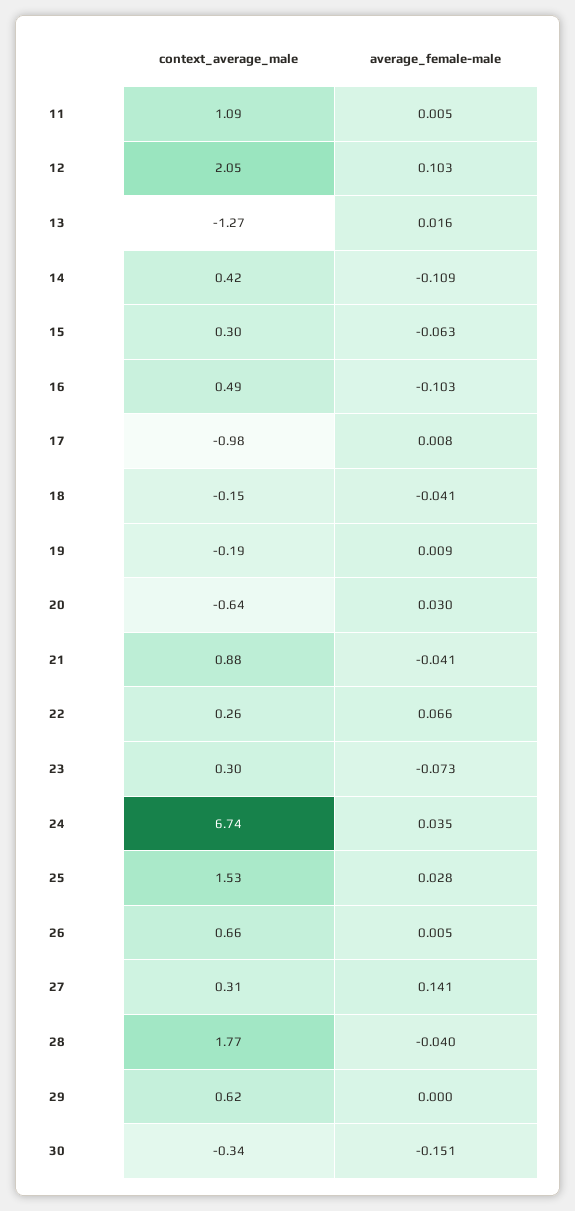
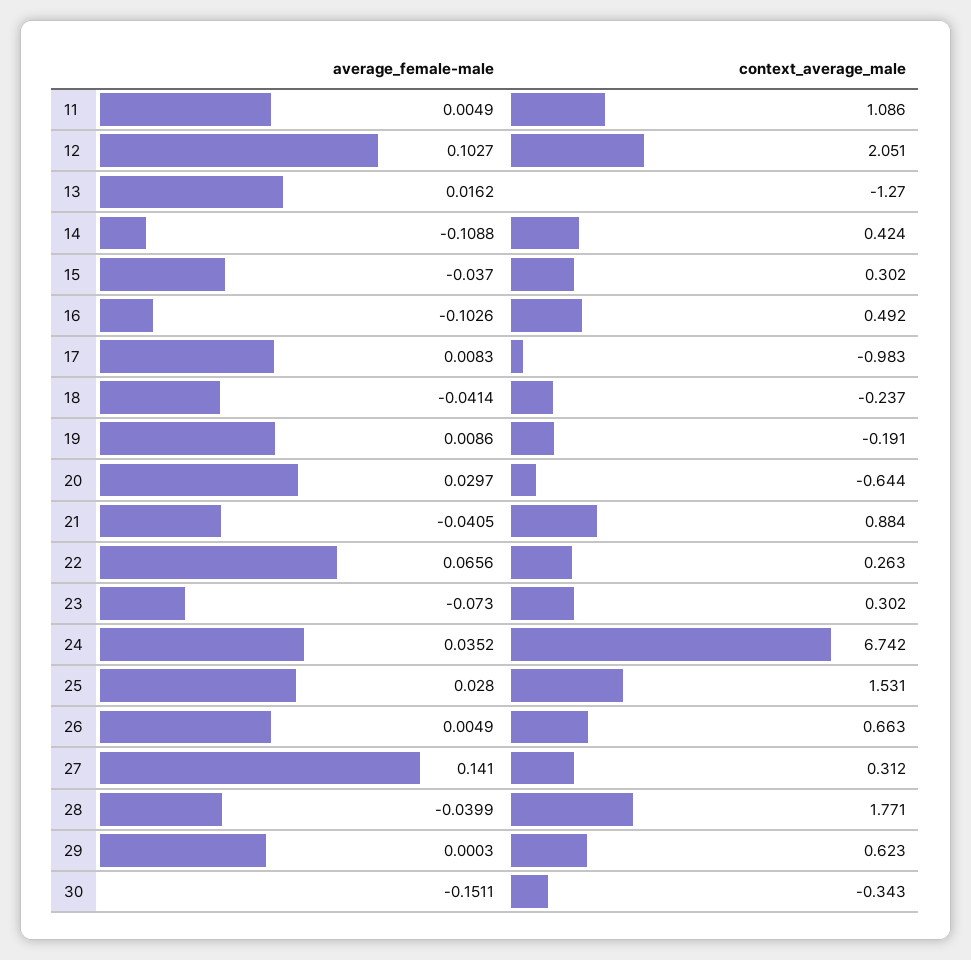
  {
    "context_average_male": {
      "11": 1.086,
      "12": 2.051,
      "13": -1.27,
      "14": 0.424,
      "15": 0.302,
      "16": 0.492,
      "17": -0.983,
-     "18": -0.15,
+     "18": -0.237,
      "19": -0.191,
      "20": -0.644,
      "21": 0.884,
      "22": 0.263,
      "23": 0.302,
      "24": 6.742,
      "25": 1.531,
      "26": 0.663,
      "27": 0.312,
      "28": 1.771,
      "29": 0.623,
      "30": -0.343
    },
    "average_female-male": {
      "11": 0.0049,
      "12": 0.1027,
      "13": 0.0162,
      "14": -0.1088,
-     "15": -0.063,
+     "15": -0.037,
      "16": -0.1026,
      "17": 0.0083,
      "18": -0.0414,
      "19": 0.0086,
      "20": 0.0297,
      "21": -0.0405,
      "22": 0.0656,
      "23": -0.073,
      "24": 0.0352,
      "25": 0.028,
      "26": 0.0049,
      "27": 0.141,
      "28": -0.0399,
      "29": 0.0003,
      "30": -0.1511
    }
  }

